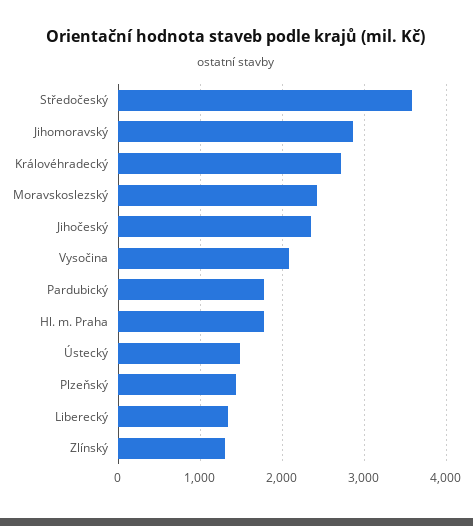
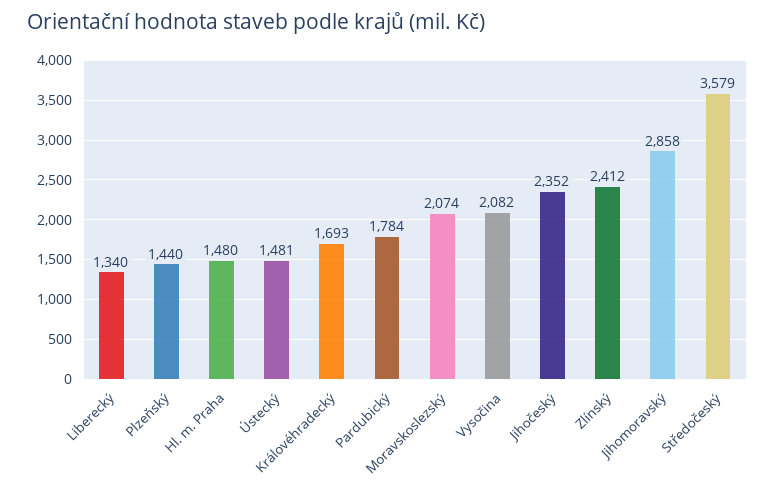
  {
    "Středočeský": 3579,
    "Jihomoravský": 2858,
-   "Královéhradecký": 2700,
+   "Královéhradecký": 1693,
-   "Moravskoslezský": 2400,
+   "Moravskoslezský": 2074,
    "Jihočeský": 2352,
    "Vysočina": 2082,
    "Pardubický": 1784,
-   "Hl. m. Praha": 1800,
+   "Hl. m. Praha": 1480,
    "Ústecký": 1481,
    "Plzeňský": 1440,
    "Liberecký": 1340,
-   "Zlínský": 1300
+   "Zlínský": 2412
  }

